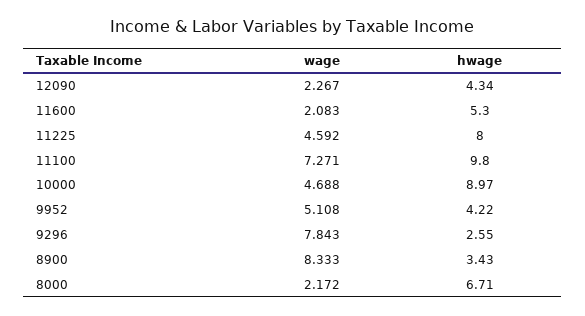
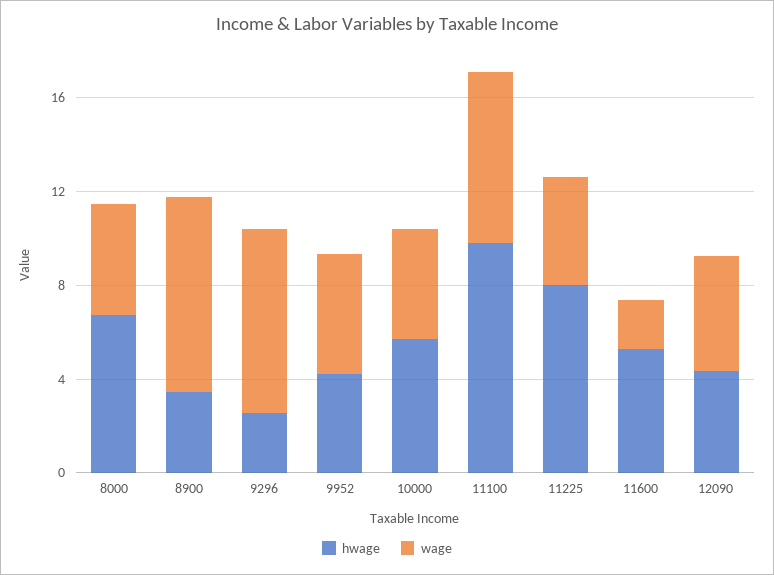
  {
    "wage": {
-     "12090": 2.267,
+     "12090": 5,
      "11600": 2.083,
      "11225": 4.592,
      "11100": 7.271,
      "10000": 4.688,
      "9952": 5.108,
      "9296": 7.843,
      "8900": 8.333,
-     "8000": 2.172
+     "8000": 5
    },
    "hwage": {
      "12090": 4.34,
      "11600": 5.3,
      "11225": 8,
      "11100": 9.8,
-     "10000": 8.97,
+     "10000": 6,
      "9952": 4.22,
      "9296": 2.55,
      "8900": 3.43,
      "8000": 6.71
    }
  }

